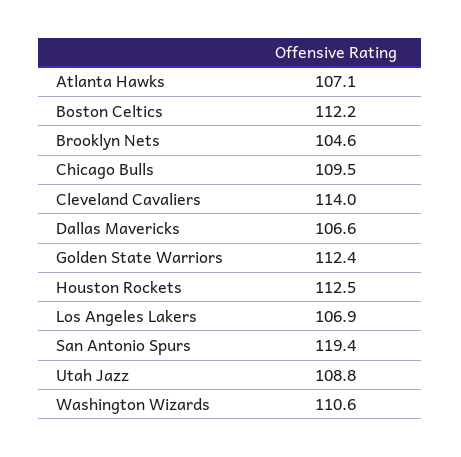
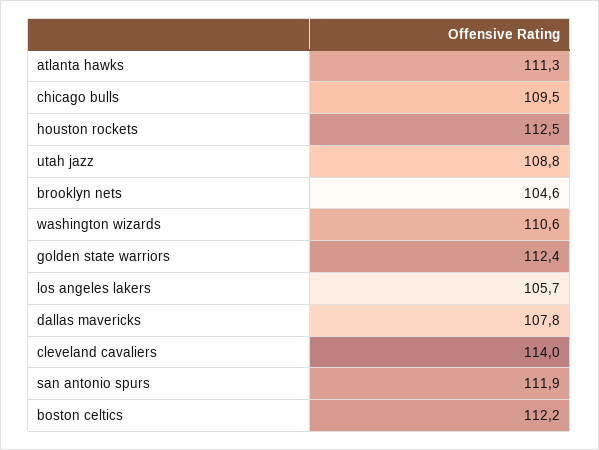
  {
-   "Atlanta Hawks": 107.1,
+   "Atlanta Hawks": 111.3,
    "Boston Celtics": 112.2,
    "Brooklyn Nets": 104.6,
    "Chicago Bulls": 109.5,
    "Cleveland Cavaliers": 114,
-   "Dallas Mavericks": 106.6,
+   "Dallas Mavericks": 107.8,
    "Golden State Warriors": 112.4,
    "Houston Rockets": 112.5,
-   "Los Angeles Lakers": 106.9,
+   "Los Angeles Lakers": 105.7,
-   "San Antonio Spurs": 119.4,
+   "San Antonio Spurs": 111.9,
    "Utah Jazz": 108.8,
    "Washington Wizards": 110.6
  }

